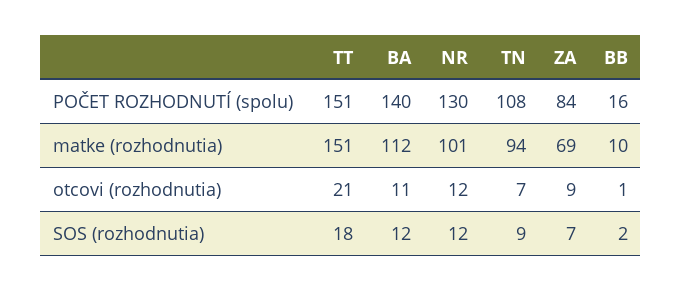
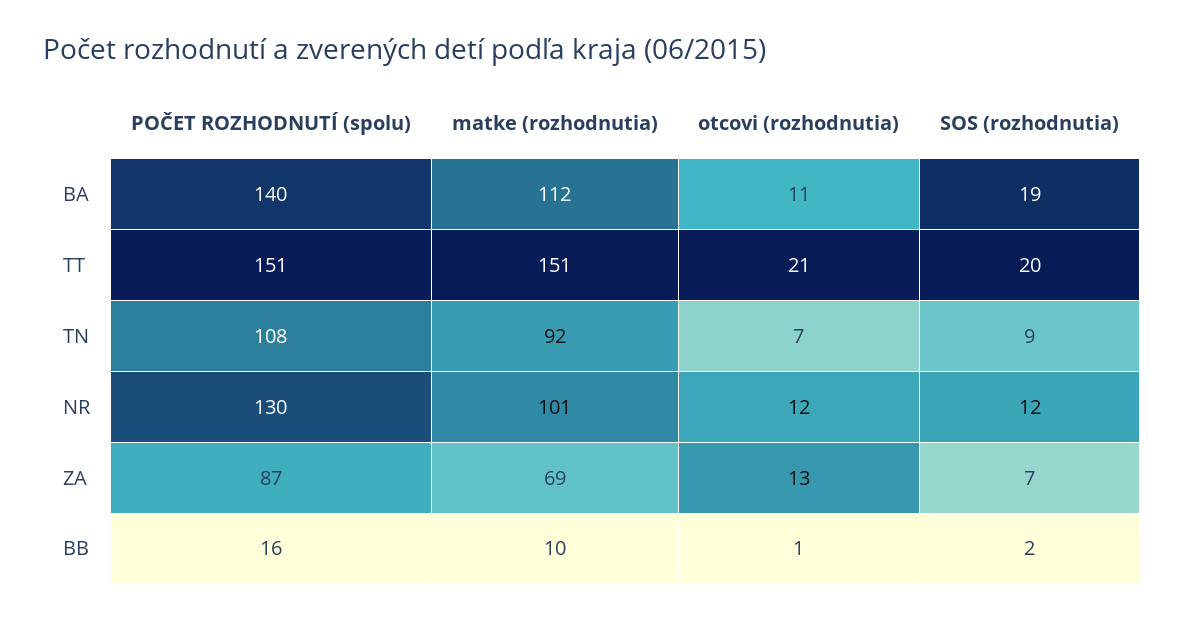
  {
    "TT": {
      "POČET ROZHODNUTÍ (spolu)": 151,
      "matke (rozhodnutia)": 151,
      "otcovi (rozhodnutia)": 21,
-     "SOS (rozhodnutia)": 18
+     "SOS (rozhodnutia)": 20
    },
    "BA": {
      "POČET ROZHODNUTÍ (spolu)": 140,
      "matke (rozhodnutia)": 112,
      "otcovi (rozhodnutia)": 11,
-     "SOS (rozhodnutia)": 12
+     "SOS (rozhodnutia)": 19
    },
    "NR": {
      "POČET ROZHODNUTÍ (spolu)": 130,
      "matke (rozhodnutia)": 101,
      "otcovi (rozhodnutia)": 12,
      "SOS (rozhodnutia)": 12
    },
    "TN": {
      "POČET ROZHODNUTÍ (spolu)": 108,
-     "matke (rozhodnutia)": 94,
+     "matke (rozhodnutia)": 92,
      "otcovi (rozhodnutia)": 7,
      "SOS (rozhodnutia)": 9
    },
    "ZA": {
-     "POČET ROZHODNUTÍ (spolu)": 84,
+     "POČET ROZHODNUTÍ (spolu)": 87,
      "matke (rozhodnutia)": 69,
-     "otcovi (rozhodnutia)": 9,
+     "otcovi (rozhodnutia)": 13,
      "SOS (rozhodnutia)": 7
    },
    "BB": {
      "POČET ROZHODNUTÍ (spolu)": 16,
      "matke (rozhodnutia)": 10,
      "otcovi (rozhodnutia)": 1,
      "SOS (rozhodnutia)": 2
    }
  }

